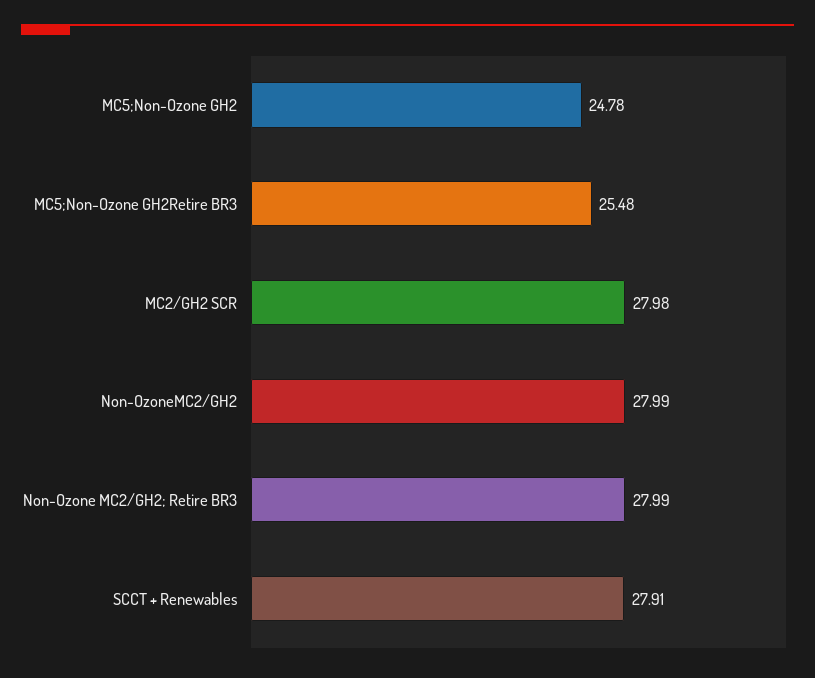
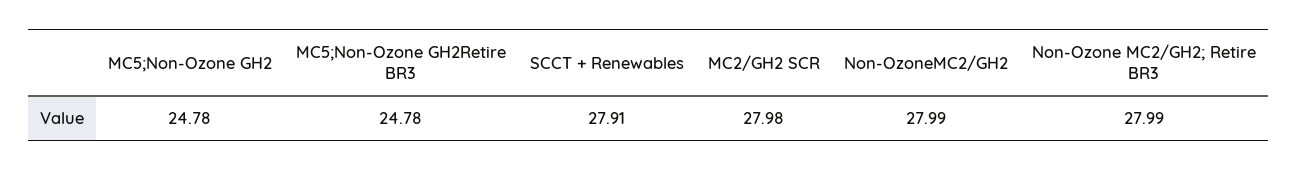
  {
    "MC5;Non-Ozone GH2": 24.78,
-   "MC5;Non-Ozone GH2Retire BR3": 25.48,
+   "MC5;Non-Ozone GH2Retire BR3": 24.78,
    "MC2/GH2 SCR": 27.98,
    "Non-OzoneMC2/GH2": 27.99,
    "Non-Ozone MC2/GH2; Retire BR3": 27.99,
    "SCCT + Renewables": 27.91
  }

